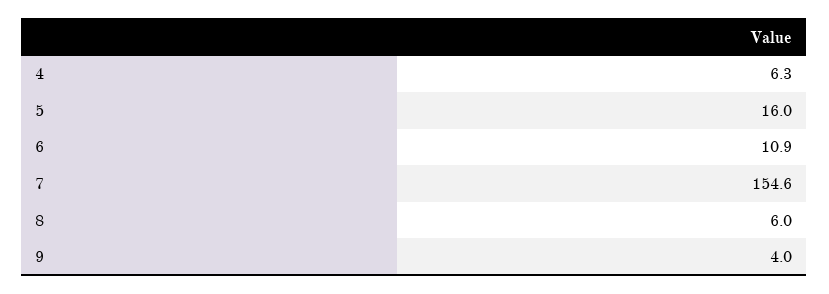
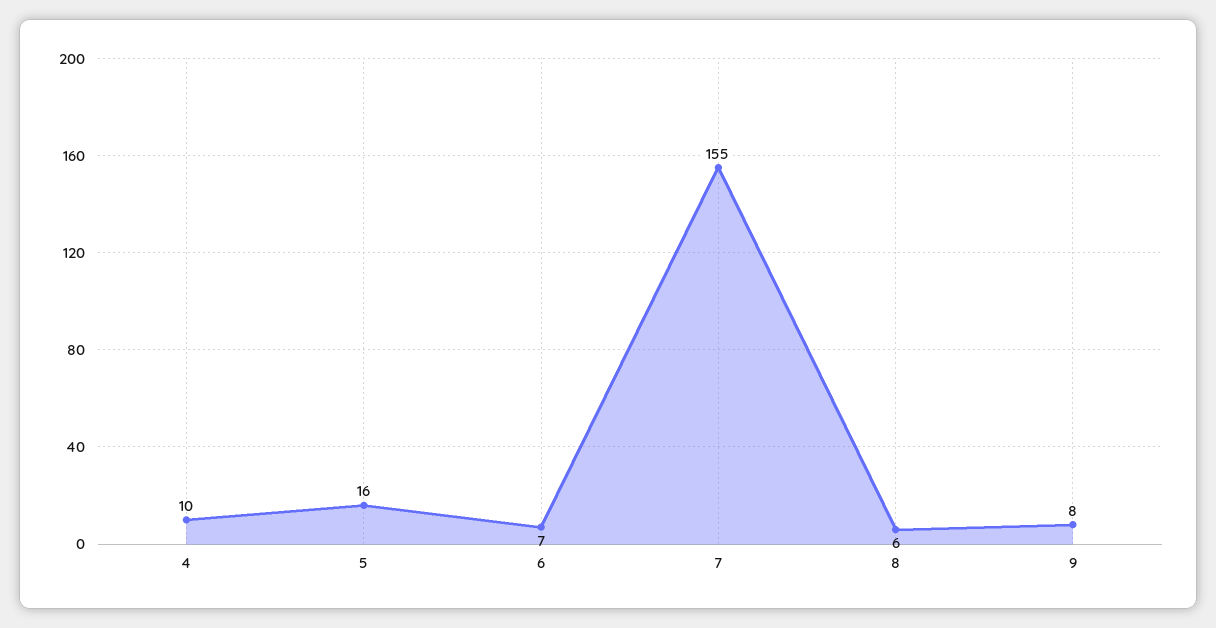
  {
-   "4": 6.3,
+   "4": 10,
    "5": 16,
-   "6": 10.9,
+   "6": 7,
    "7": 154.6,
    "8": 6,
-   "9": 4
+   "9": 8
  }

